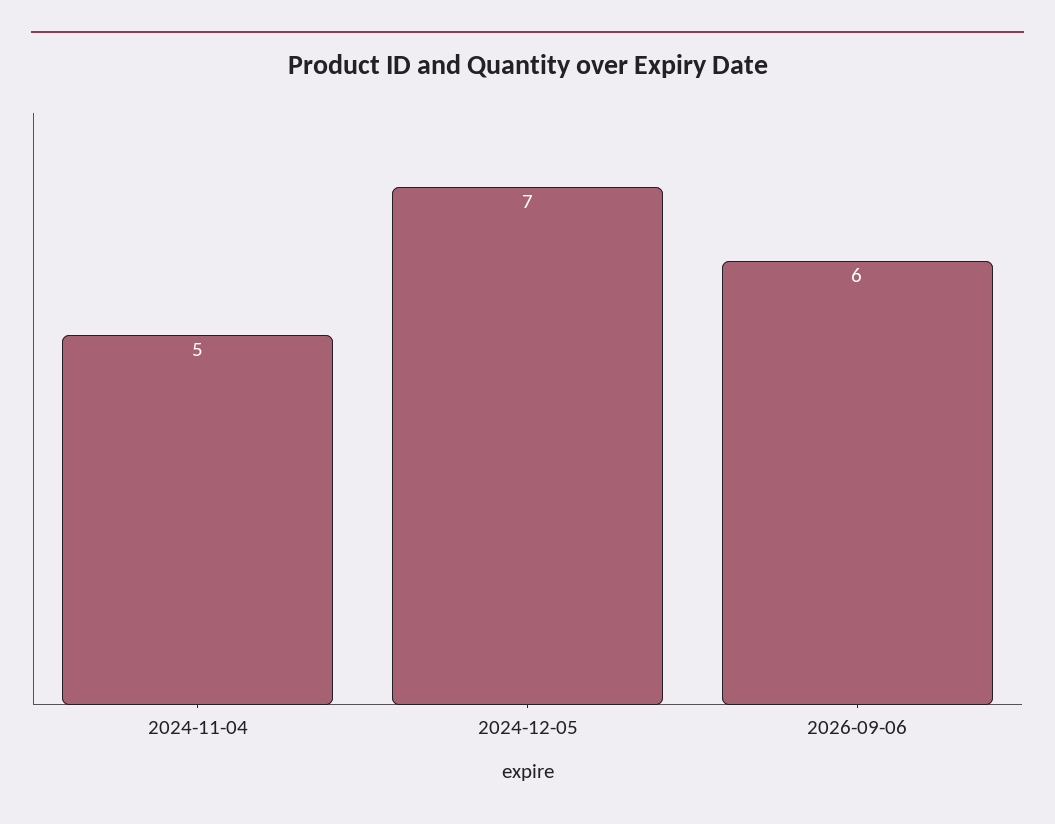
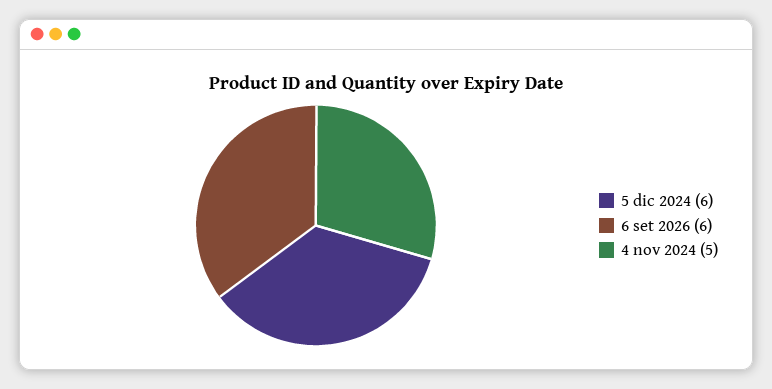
  {
    "2024-11-04": 5,
-   "2024-12-05": 7,
+   "2024-12-05": 6,
    "2026-09-06": 6
  }

